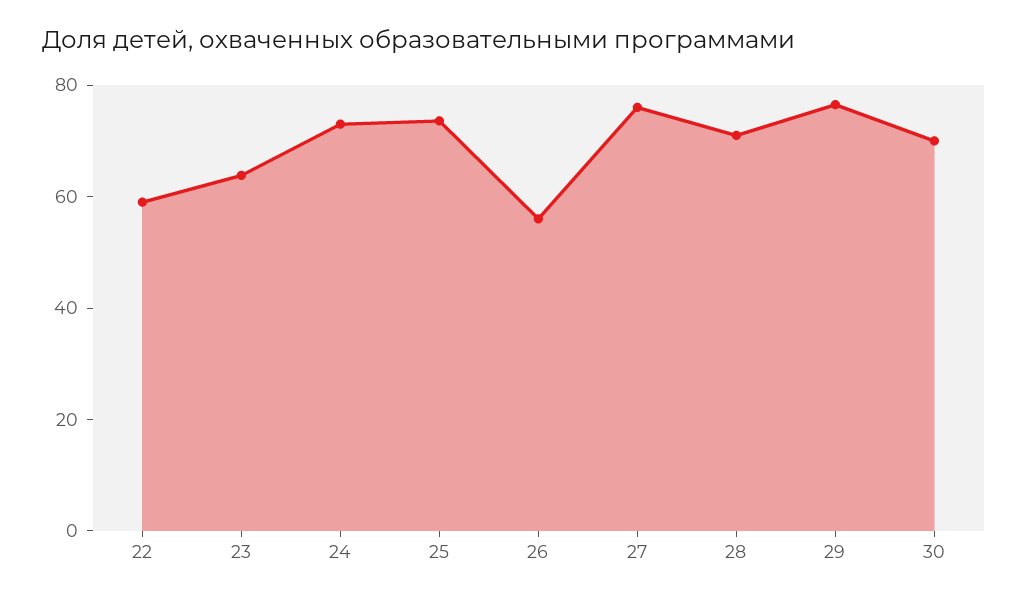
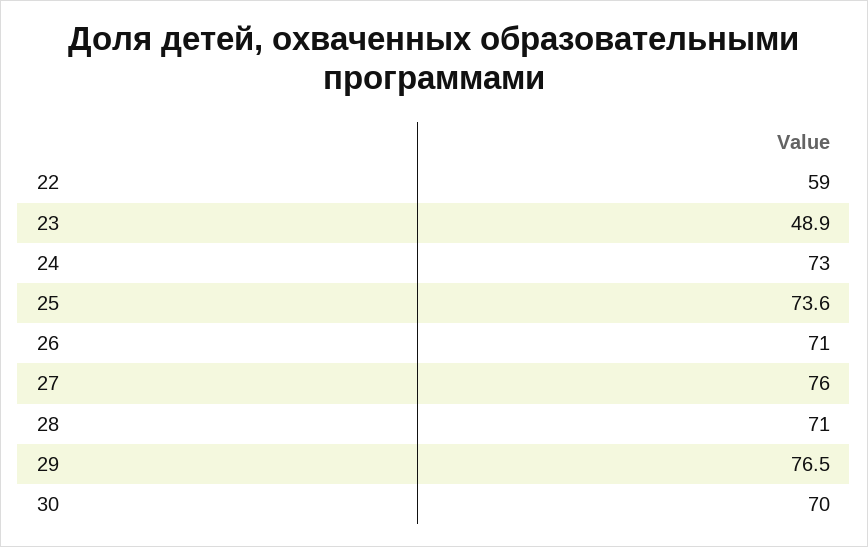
  {
    "22": 59,
-   "23": 65,
+   "23": 48.9,
    "24": 73,
    "25": 73.6,
-   "26": 55,
+   "26": 71,
    "27": 76,
    "28": 71,
    "29": 76.5,
    "30": 70
  }

